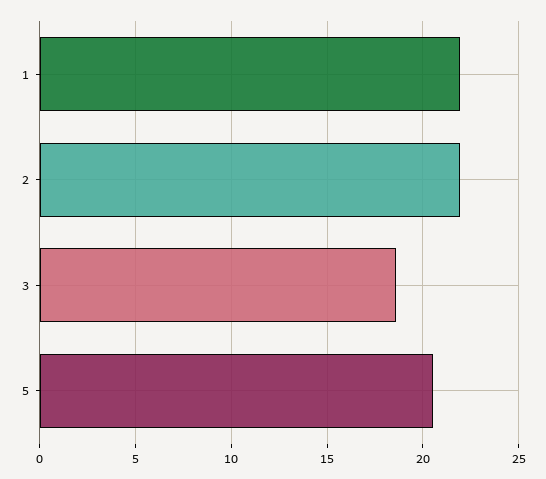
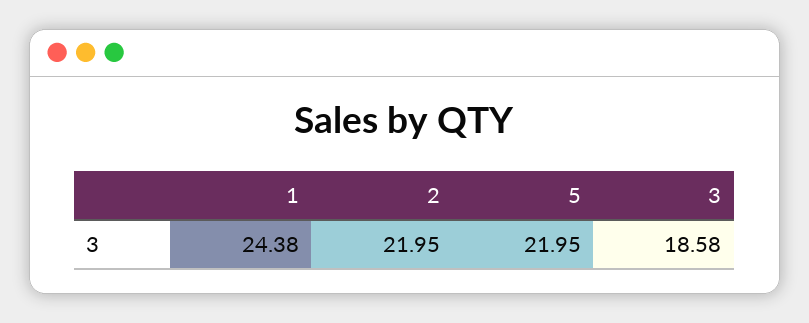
  {
-   "1": 22,
+   "1": 24.38,
    "2": 21.95,
    "3": 18.58,
-   "5": 20.5
+   "5": 21.95
  }

